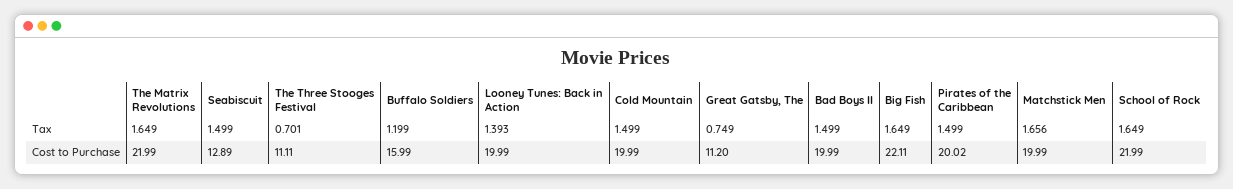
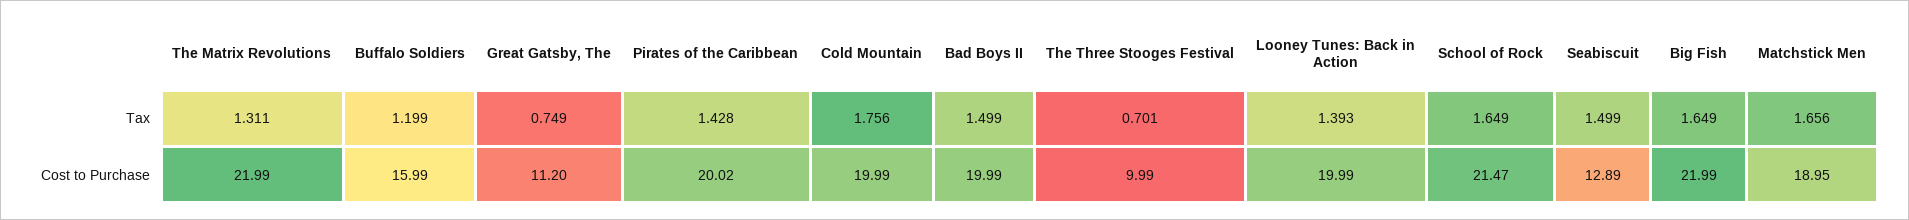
  {
    "The Matrix Revolutions": {
-     "Tax": 1.649,
+     "Tax": 1.311,
      "Cost to Purchase": 21.99
    },
    "Seabiscuit": {
      "Tax": 1.499,
      "Cost to Purchase": 12.89
    },
    "The Three Stooges Festival": {
      "Tax": 0.701,
-     "Cost to Purchase": 11.11
+     "Cost to Purchase": 9.99
    },
    "Buffalo Soldiers": {
      "Tax": 1.199,
      "Cost to Purchase": 15.99
    },
    "Looney Tunes: Back in Action": {
      "Tax": 1.393,
      "Cost to Purchase": 19.99
    },
    "Cold Mountain": {
-     "Tax": 1.499,
+     "Tax": 1.756,
      "Cost to Purchase": 19.99
    },
    "Great Gatsby, The": {
      "Tax": 0.749,
      "Cost to Purchase": 11.2
    },
    "Bad Boys II": {
      "Tax": 1.499,
      "Cost to Purchase": 19.99
    },
    "Big Fish": {
      "Tax": 1.649,
-     "Cost to Purchase": 22.11
+     "Cost to Purchase": 21.99
    },
    "Pirates of the Caribbean": {
-     "Tax": 1.499,
+     "Tax": 1.428,
      "Cost to Purchase": 20.02
    },
    "Matchstick Men": {
      "Tax": 1.656,
-     "Cost to Purchase": 19.99
+     "Cost to Purchase": 18.95
    },
    "School of Rock": {
      "Tax": 1.649,
-     "Cost to Purchase": 21.99
+     "Cost to Purchase": 21.47
    }
  }

